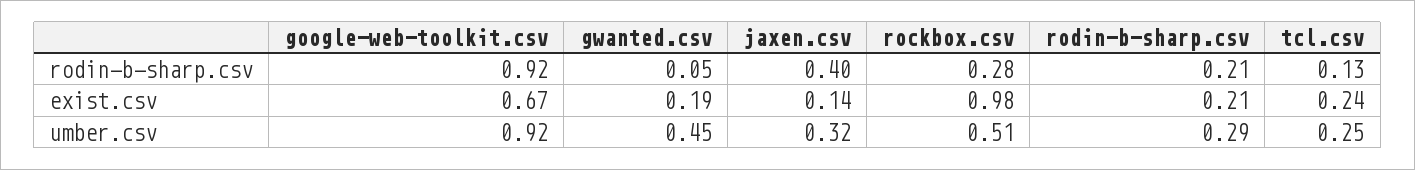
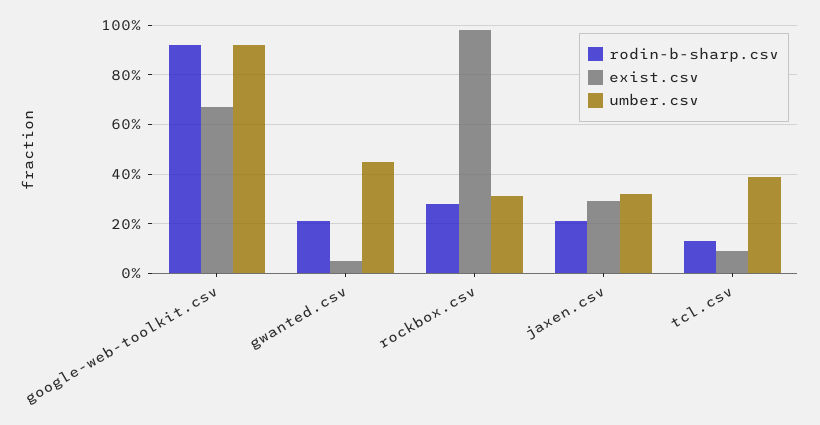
  {
    "rodin-b-sharp.csv": {
      "google-web-toolkit.csv": 0.92,
-     "gwanted.csv": 0.05,
+     "gwanted.csv": 0.2,
-     "jaxen.csv": 0.4,
+     "jaxen.csv": 0.2,
      "rockbox.csv": 0.28,
-     "rodin-b-sharp.csv": 0.21,
      "tcl.csv": 0.13
    },
    "exist.csv": {
      "google-web-toolkit.csv": 0.67,
-     "gwanted.csv": 0.19,
+     "gwanted.csv": 0.05,
-     "jaxen.csv": 0.14,
+     "jaxen.csv": 0.3,
      "rockbox.csv": 0.98,
-     "rodin-b-sharp.csv": 0.21,
-     "tcl.csv": 0.24
+     "tcl.csv": 0.1
    },
    "umber.csv": {
      "google-web-toolkit.csv": 0.92,
      "gwanted.csv": 0.45,
      "jaxen.csv": 0.32,
-     "rockbox.csv": 0.51,
+     "rockbox.csv": 0.3,
-     "rodin-b-sharp.csv": 0.29,
-     "tcl.csv": 0.25
+     "tcl.csv": 0.4
    }
  }

